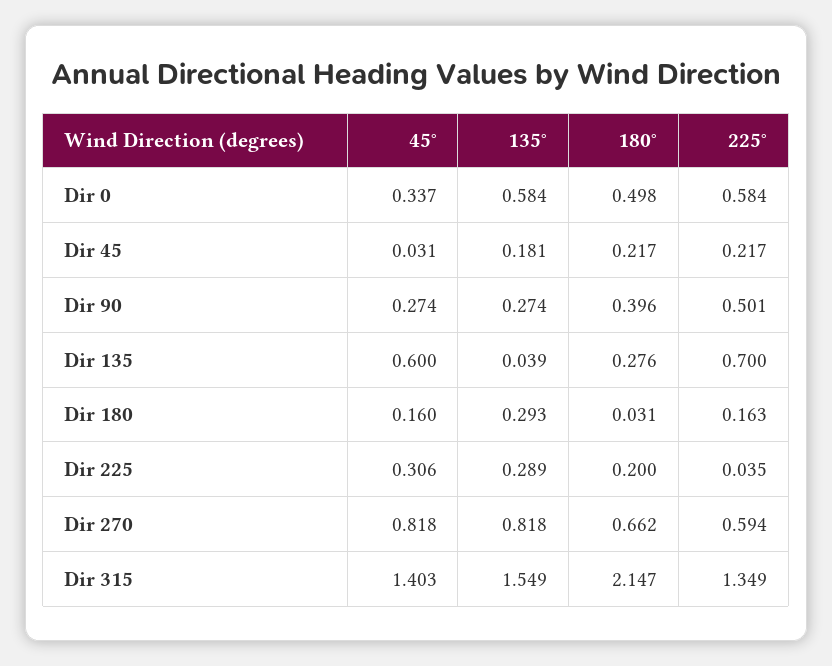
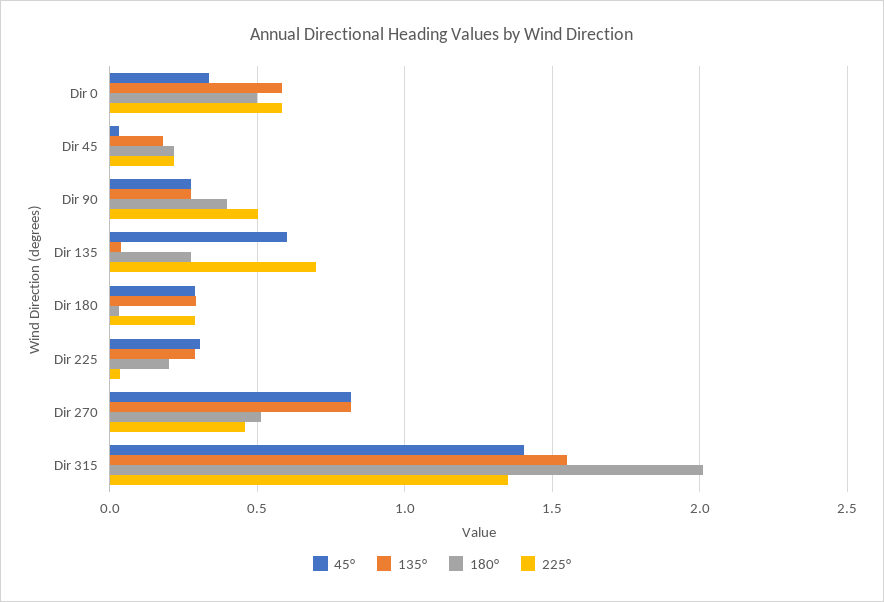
  {
    "45°": {
      "Dir 0": 0.337,
      "Dir 45": 0.031,
      "Dir 90": 0.274,
      "Dir 135": 0.6,
-     "Dir 180": 0.16,
+     "Dir 180": 0.3,
      "Dir 225": 0.306,
      "Dir 270": 0.818,
      "Dir 315": 1.403
    },
    "135°": {
      "Dir 0": 0.584,
      "Dir 45": 0.181,
      "Dir 90": 0.274,
      "Dir 135": 0.039,
      "Dir 180": 0.293,
      "Dir 225": 0.289,
      "Dir 270": 0.818,
      "Dir 315": 1.549
    },
    "180°": {
      "Dir 0": 0.498,
      "Dir 45": 0.217,
      "Dir 90": 0.396,
      "Dir 135": 0.276,
      "Dir 180": 0.031,
      "Dir 225": 0.2,
-     "Dir 270": 0.662,
+     "Dir 270": 0.5,
-     "Dir 315": 2.147
+     "Dir 315": 2
    },
    "225°": {
      "Dir 0": 0.584,
      "Dir 45": 0.217,
      "Dir 90": 0.501,
      "Dir 135": 0.7,
-     "Dir 180": 0.163,
+     "Dir 180": 0.3,
      "Dir 225": 0.035,
-     "Dir 270": 0.594,
+     "Dir 270": 0.45,
      "Dir 315": 1.349
    }
  }

